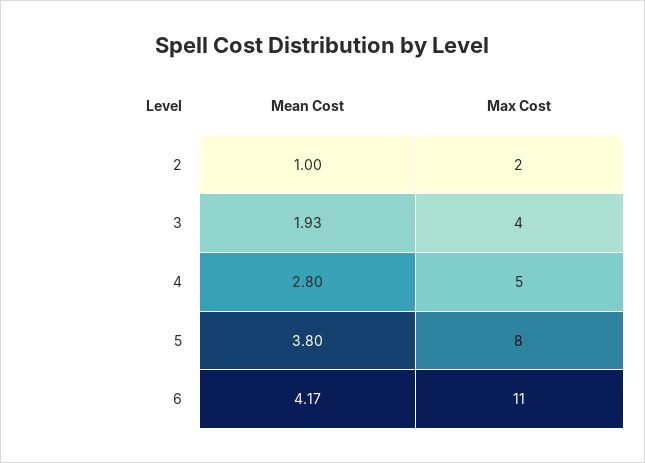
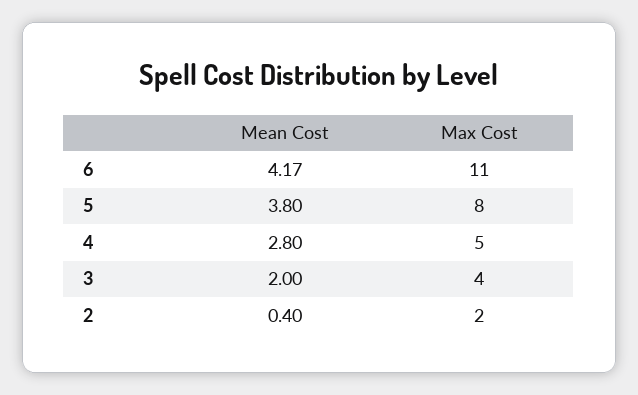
  {
    "Mean Cost": {
-     "2": 1,
+     "2": 0.4,
-     "3": 1.93,
+     "3": 2,
      "4": 2.8,
      "5": 3.8,
      "6": 4.17
    },
    "Max Cost": {
      "2": 2,
      "3": 4,
      "4": 5,
      "5": 8,
      "6": 11
    }
  }

